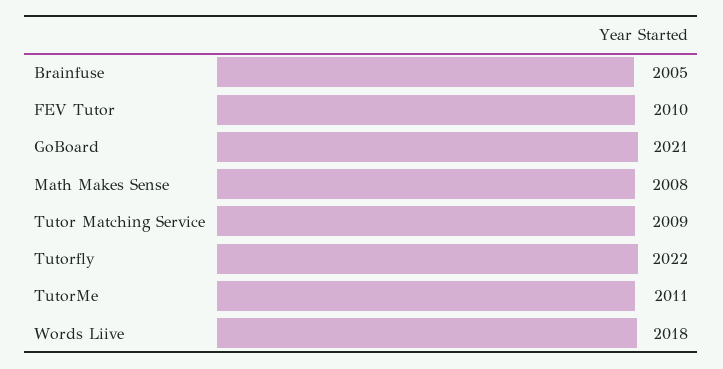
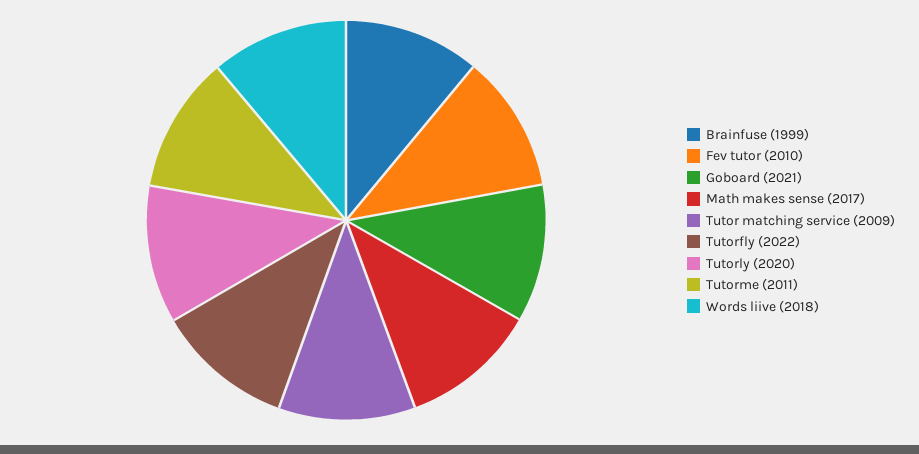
  {
-   "Brainfuse": 2005,
+   "Brainfuse": 1999,
    "FEV Tutor": 2010,
    "GoBoard": 2021,
-   "Math Makes Sense": 2008,
+   "Math Makes Sense": 2017,
    "Tutor Matching Service": 2009,
    "Tutorfly": 2022,
    "TutorMe": 2011,
-   "Words Liive": 2018
+   "Words Liive": 2018,
+   "Tutorly": 2020
  }

